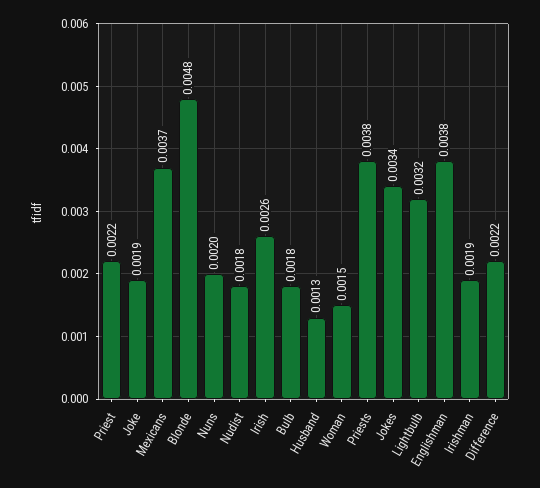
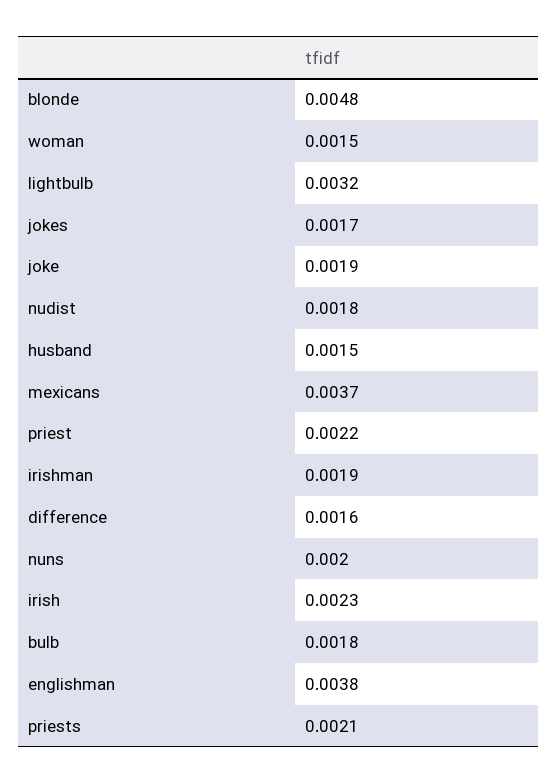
  {
    "Priest": 0.0022,
    "Joke": 0.0019,
    "Mexicans": 0.0037,
    "Blonde": 0.0048,
    "Nuns": 0.002,
    "Nudist": 0.0018,
-   "Irish": 0.0026,
+   "Irish": 0.0023,
    "Bulb": 0.0018,
-   "Husband": 0.0013,
+   "Husband": 0.0015,
    "Woman": 0.0015,
-   "Priests": 0.0038,
+   "Priests": 0.0021,
-   "Jokes": 0.0034,
+   "Jokes": 0.0017,
    "Lightbulb": 0.0032,
    "Englishman": 0.0038,
    "Irishman": 0.0019,
-   "Difference": 0.0022
+   "Difference": 0.0016
  }

